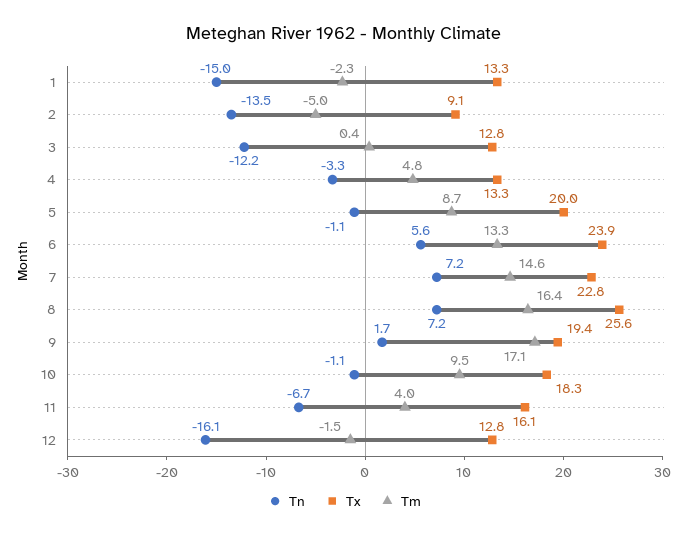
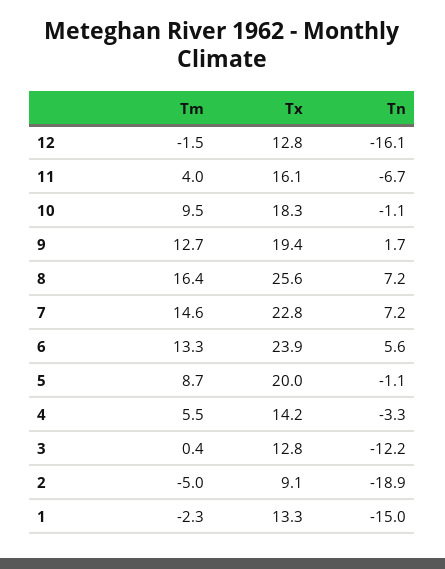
  {
    "Tn": {
      "1": -15,
-     "2": -13.5,
+     "2": -18.9,
      "3": -12.2,
      "4": -3.3,
      "5": -1.1,
      "6": 5.6,
      "7": 7.2,
      "8": 7.2,
      "9": 1.7,
      "10": -1.1,
      "11": -6.7,
      "12": -16.1
    },
    "Tx": {
      "1": 13.3,
      "2": 9.1,
      "3": 12.8,
-     "4": 13.3,
+     "4": 14.2,
      "5": 20,
      "6": 23.9,
      "7": 22.8,
      "8": 25.6,
      "9": 19.4,
      "10": 18.3,
      "11": 16.1,
      "12": 12.8
    },
    "Tm": {
      "1": -2.3,
      "2": -5,
      "3": 0.4,
-     "4": 4.8,
+     "4": 5.5,
      "5": 8.7,
      "6": 13.3,
      "7": 14.6,
      "8": 16.4,
-     "9": 17.1,
+     "9": 12.7,
      "10": 9.5,
      "11": 4,
      "12": -1.5
    }
  }

